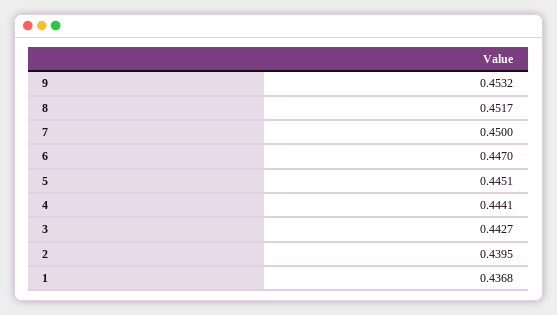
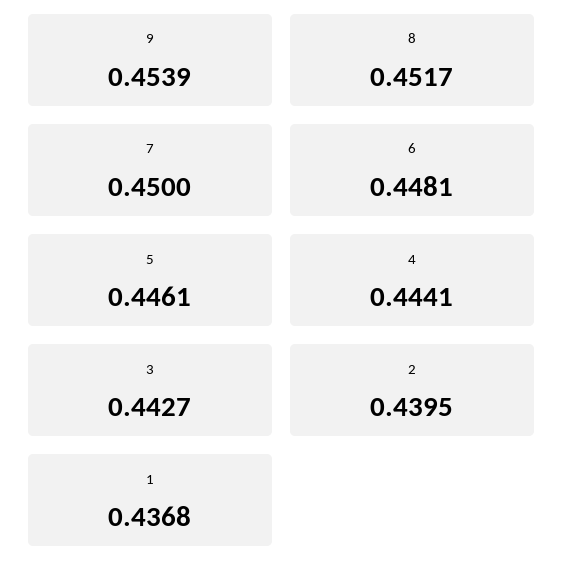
  {
-   "9": 0.4532,
+   "9": 0.4539,
    "8": 0.4517,
    "7": 0.45,
-   "6": 0.447,
+   "6": 0.4481,
-   "5": 0.4451,
+   "5": 0.4461,
    "4": 0.4441,
    "3": 0.4427,
    "2": 0.4395,
    "1": 0.4368
  }

